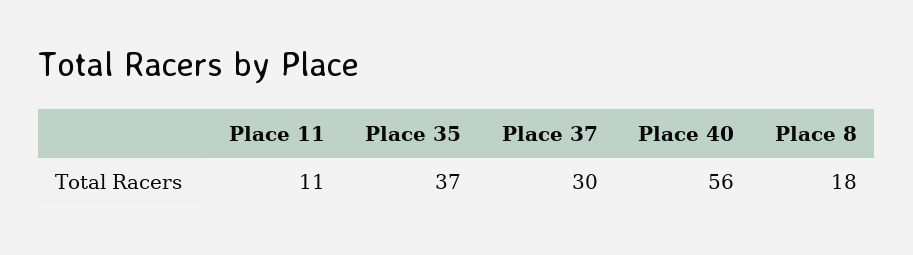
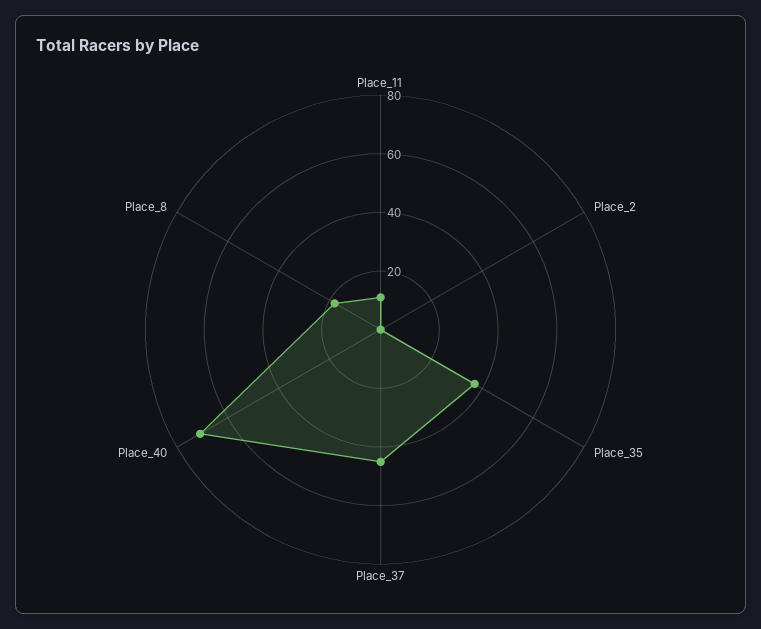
  {
    "Place 11": 11,
    "Place 35": 37,
-   "Place 37": 30,
+   "Place 37": 45,
-   "Place 40": 56,
+   "Place 40": 70,
-   "Place 8": 18
+   "Place 8": 18,
+   "Place_2": 0
  }

